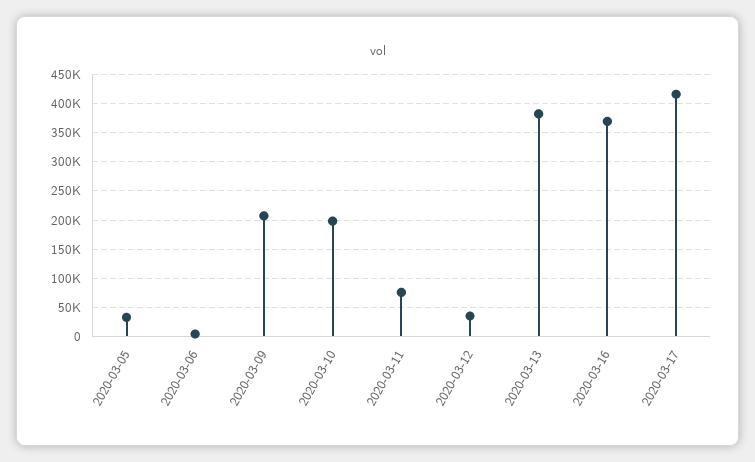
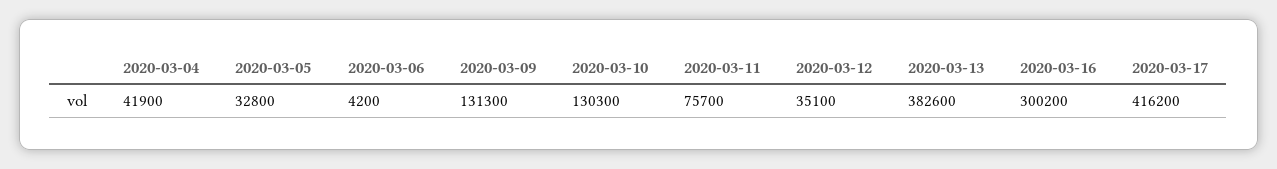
  {
    "2020-03-05": 32800,
    "2020-03-06": 4200,
-   "2020-03-09": 200000,
+   "2020-03-09": 131300,
-   "2020-03-10": 200000,
+   "2020-03-10": 130300,
    "2020-03-11": 75700,
    "2020-03-12": 35100,
    "2020-03-13": 382600,
-   "2020-03-16": 375000,
+   "2020-03-16": 300200,
-   "2020-03-17": 416200
+   "2020-03-17": 416200,
+   "2020-03-04": 41900
  }

